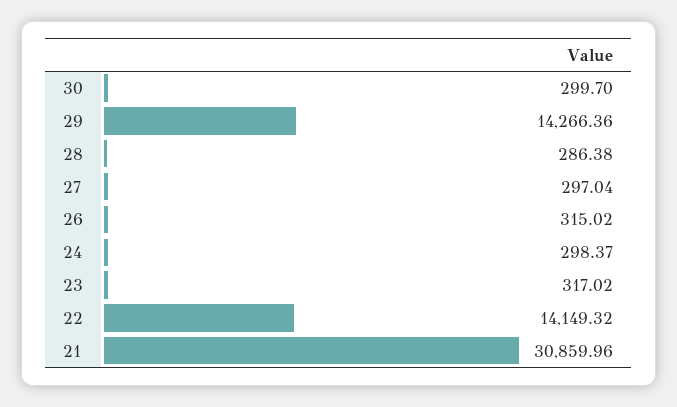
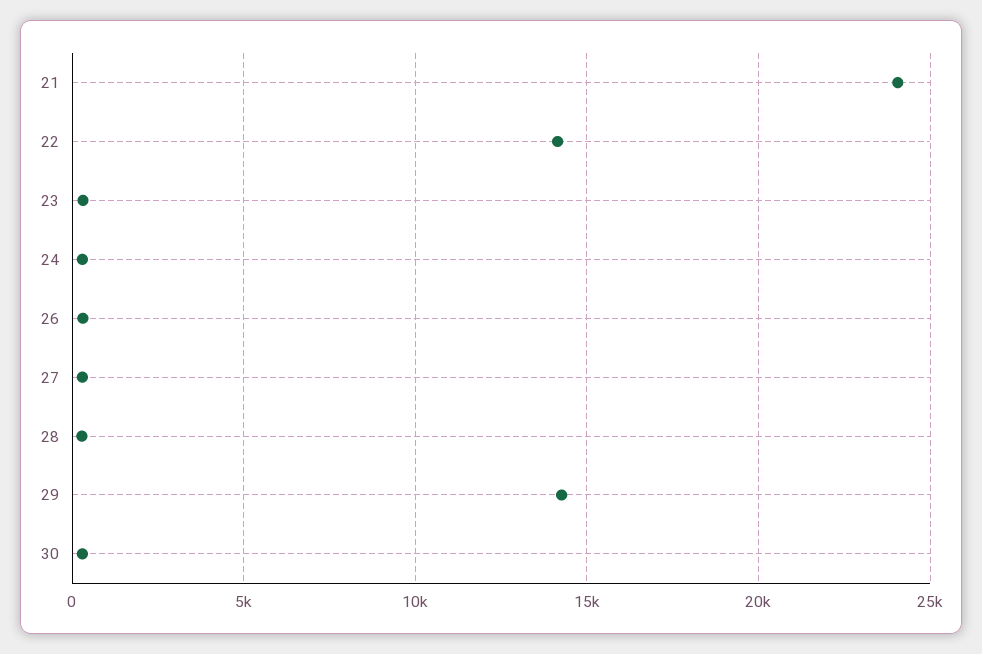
  {
    "30": 299.7,
    "29": 14266.36,
    "28": 286.38,
    "27": 297.04,
    "26": 315.02,
    "24": 298.37,
    "23": 317.02,
    "22": 14149.32,
-   "21": 30859.96
+   "21": 24000
  }

